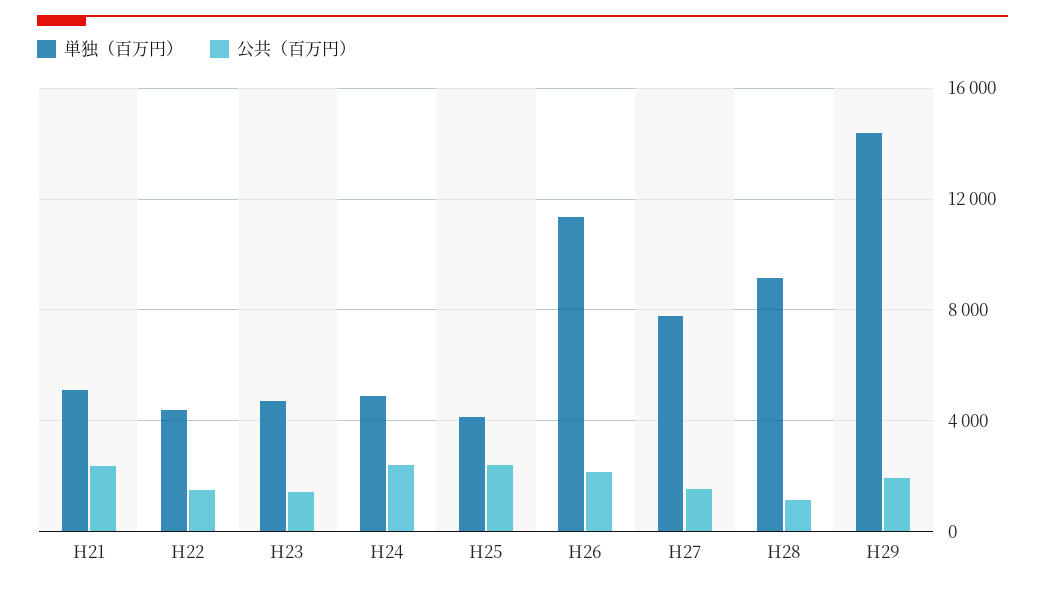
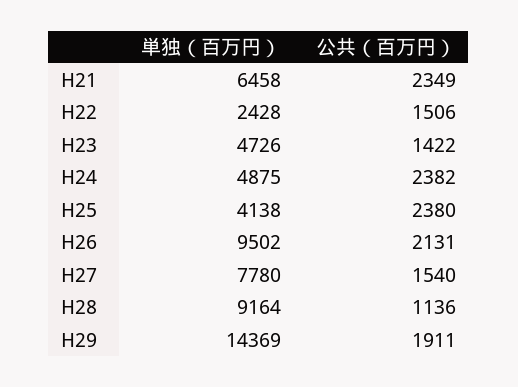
  {
    "単独（百万円）": {
-     "H21": 5000,
+     "H21": 6458,
-     "H22": 4500,
+     "H22": 2428,
      "H23": 4726,
      "H24": 4875,
      "H25": 4138,
-     "H26": 11500,
+     "H26": 9502,
      "H27": 7780,
      "H28": 9164,
      "H29": 14369
    },
    "公共（百万円）": {
      "H21": 2349,
      "H22": 1506,
      "H23": 1422,
      "H24": 2382,
      "H25": 2380,
      "H26": 2131,
      "H27": 1540,
      "H28": 1136,
      "H29": 1911
    }
  }

